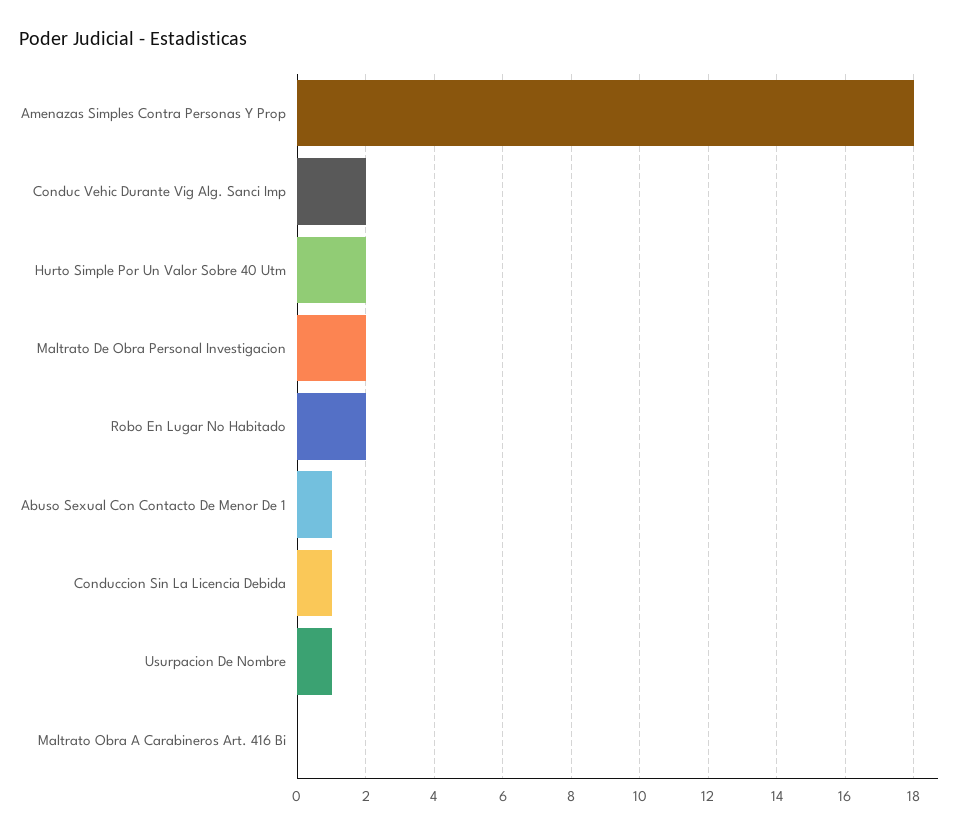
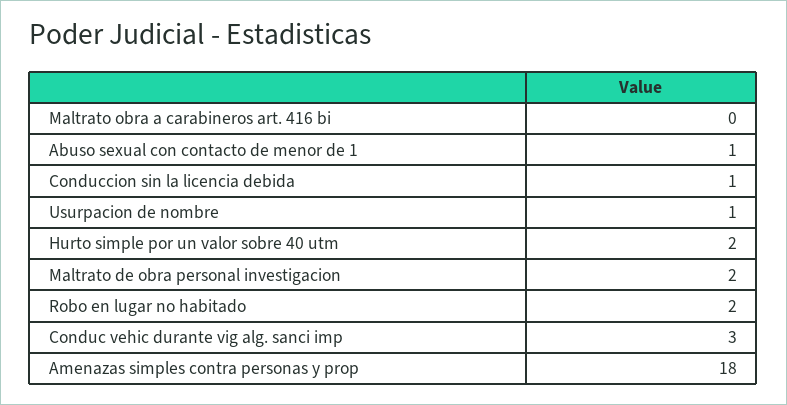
  {
    "Amenazas Simples Contra Personas Y Prop": 18,
-   "Conduc Vehic Durante Vig Alg. Sanci Imp": 2,
+   "Conduc Vehic Durante Vig Alg. Sanci Imp": 3,
    "Hurto Simple Por Un Valor Sobre 40 Utm": 2,
    "Maltrato De Obra Personal Investigacion": 2,
    "Robo En Lugar No Habitado": 2,
    "Abuso Sexual Con Contacto De Menor De 1": 1,
    "Conduccion Sin La Licencia Debida": 1,
    "Usurpacion De Nombre": 1,
    "Maltrato Obra A Carabineros Art. 416 Bi": 0
  }

